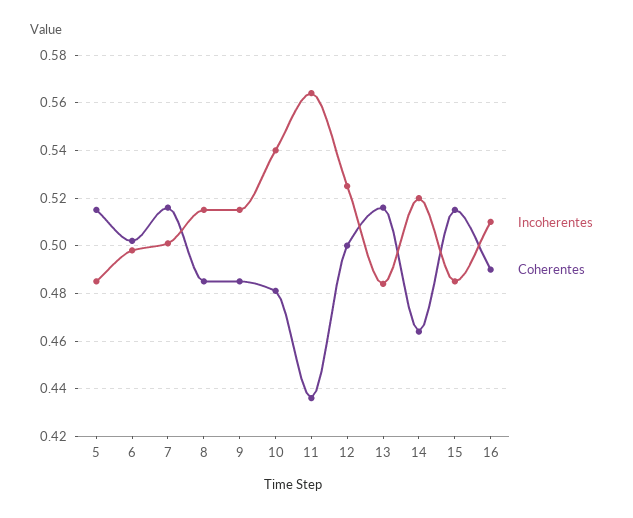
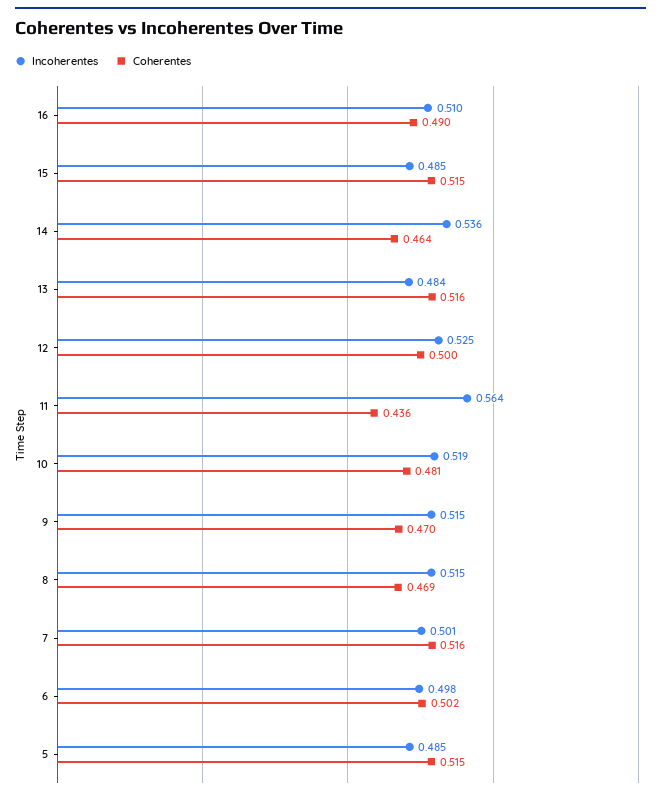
  {
    "Incoherentes": {
      "5": 0.485,
      "6": 0.498,
      "7": 0.501,
      "8": 0.515,
      "9": 0.515,
-     "10": 0.54,
+     "10": 0.519,
      "11": 0.564,
      "12": 0.525,
      "13": 0.484,
-     "14": 0.52,
+     "14": 0.536,
      "15": 0.485,
      "16": 0.51
    },
    "Coherentes": {
      "5": 0.515,
      "6": 0.502,
      "7": 0.516,
-     "8": 0.485,
+     "8": 0.469,
-     "9": 0.485,
+     "9": 0.47,
      "10": 0.481,
      "11": 0.436,
      "12": 0.5,
      "13": 0.516,
      "14": 0.464,
      "15": 0.515,
      "16": 0.49
    }
  }

